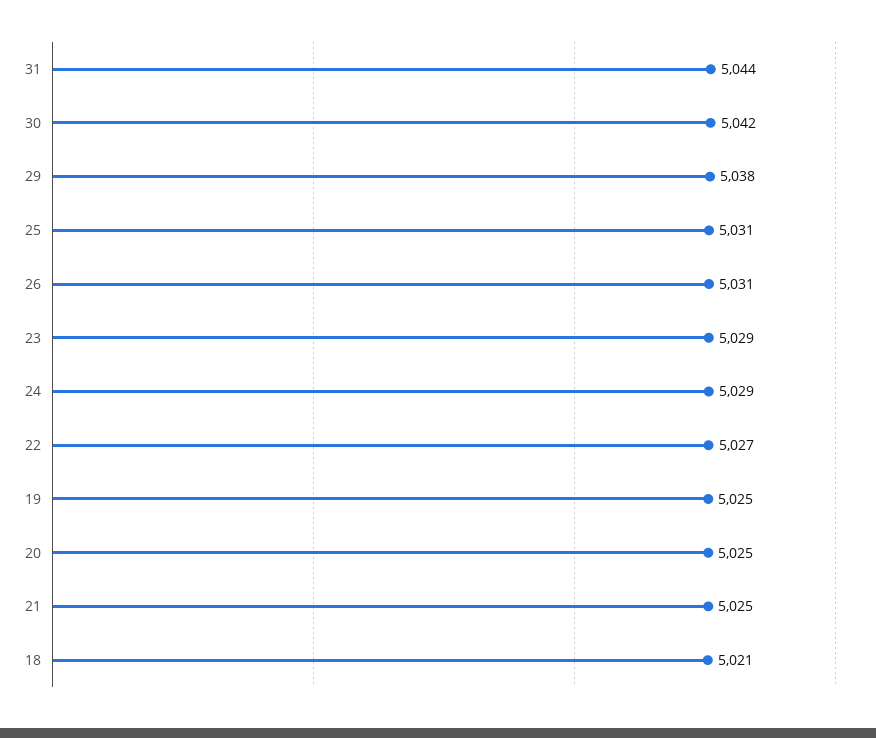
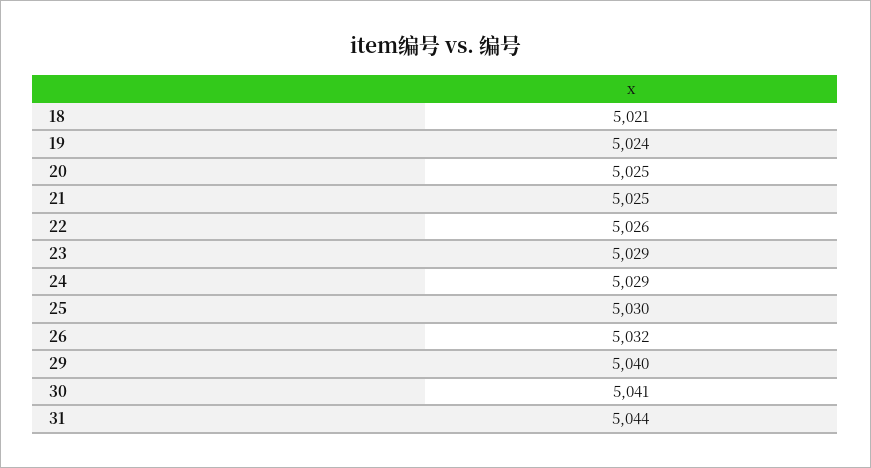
  {
    "31": 5044,
-   "30": 5042,
+   "30": 5041,
-   "29": 5038,
+   "29": 5040,
-   "25": 5031,
+   "25": 5030,
-   "26": 5031,
+   "26": 5032,
    "23": 5029,
    "24": 5029,
-   "22": 5027,
+   "22": 5026,
-   "19": 5025,
+   "19": 5024,
    "20": 5025,
    "21": 5025,
    "18": 5021
  }

